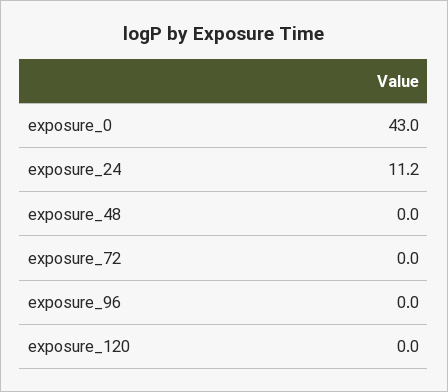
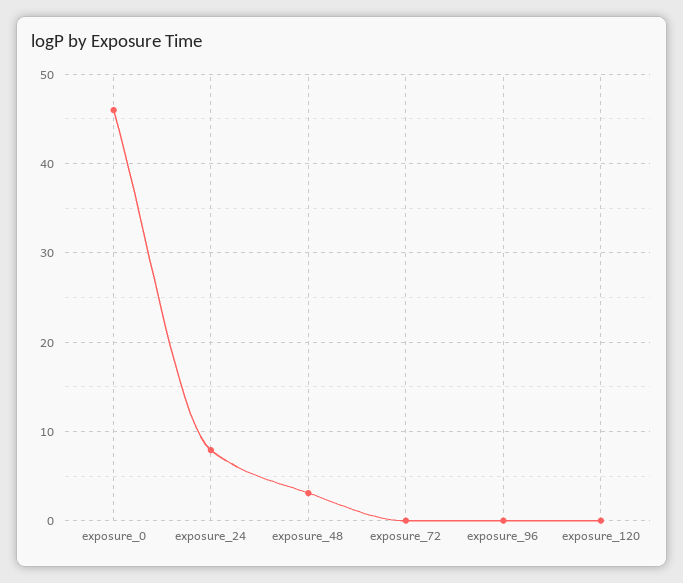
  {
-   "exposure_0": 43,
+   "exposure_0": 46,
-   "exposure_24": 11.2,
+   "exposure_24": 8,
-   "exposure_48": 0,
+   "exposure_48": 3,
    "exposure_72": 0,
    "exposure_96": 0,
    "exposure_120": 0
  }

